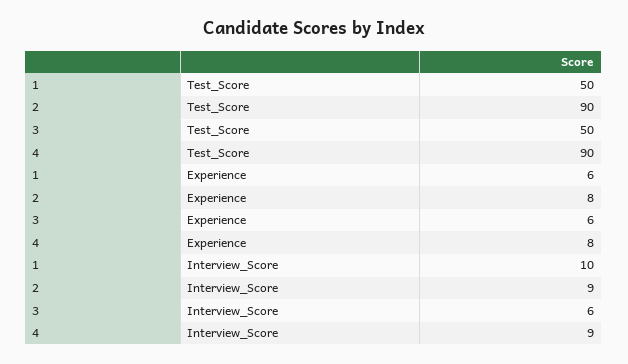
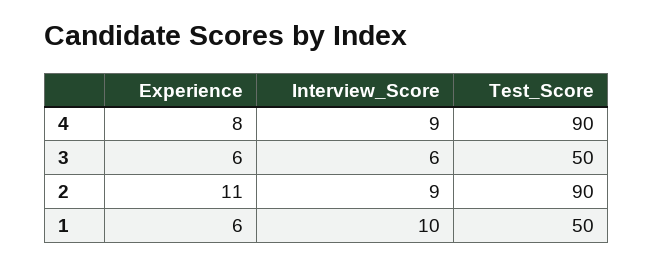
  {
    "1": {
      "Test_Score": 50,
      "Experience": 6,
      "Interview_Score": 10
    },
    "2": {
      "Test_Score": 90,
-     "Experience": 8,
+     "Experience": 11,
      "Interview_Score": 9
    },
    "3": {
      "Test_Score": 50,
      "Experience": 6,
      "Interview_Score": 6
    },
    "4": {
      "Test_Score": 90,
      "Experience": 8,
      "Interview_Score": 9
    }
  }

